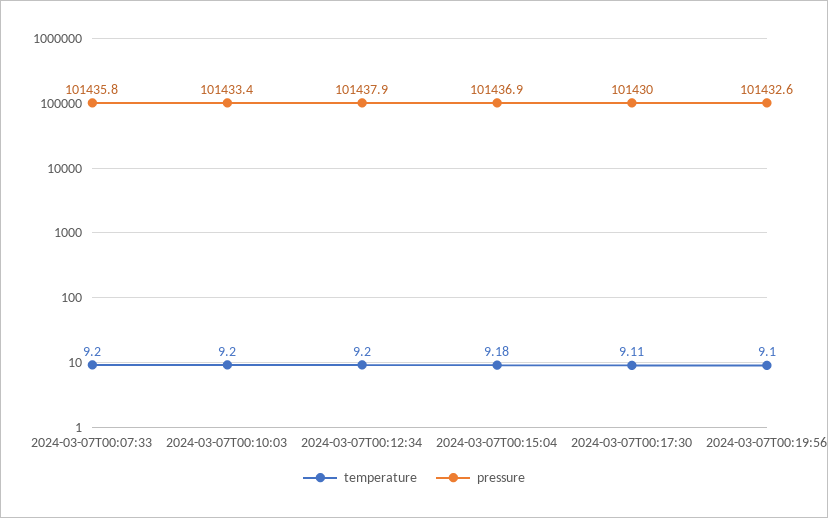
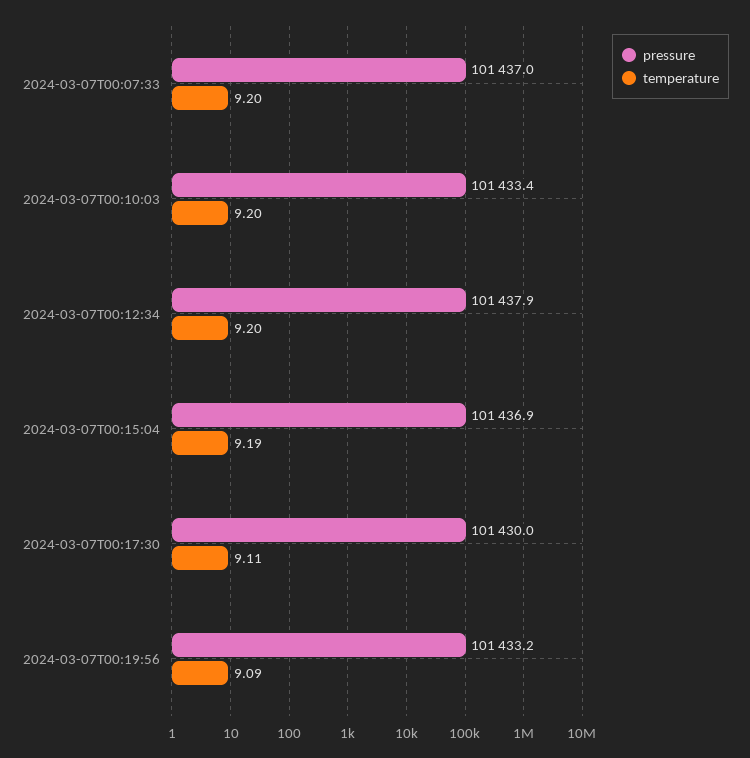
  {
    "temperature": {
      "2024-03-07T00:07:33": 9.2,
      "2024-03-07T00:10:03": 9.2,
      "2024-03-07T00:12:34": 9.2,
-     "2024-03-07T00:15:04": 9.18,
+     "2024-03-07T00:15:04": 9.19,
      "2024-03-07T00:17:30": 9.11,
-     "2024-03-07T00:19:56": 9.1
+     "2024-03-07T00:19:56": 9.09
    },
    "pressure": {
-     "2024-03-07T00:07:33": 101435.8,
+     "2024-03-07T00:07:33": 101437,
      "2024-03-07T00:10:03": 101433.4,
      "2024-03-07T00:12:34": 101437.9,
      "2024-03-07T00:15:04": 101436.9,
      "2024-03-07T00:17:30": 101430,
-     "2024-03-07T00:19:56": 101432.6
+     "2024-03-07T00:19:56": 101433.2
    }
  }

